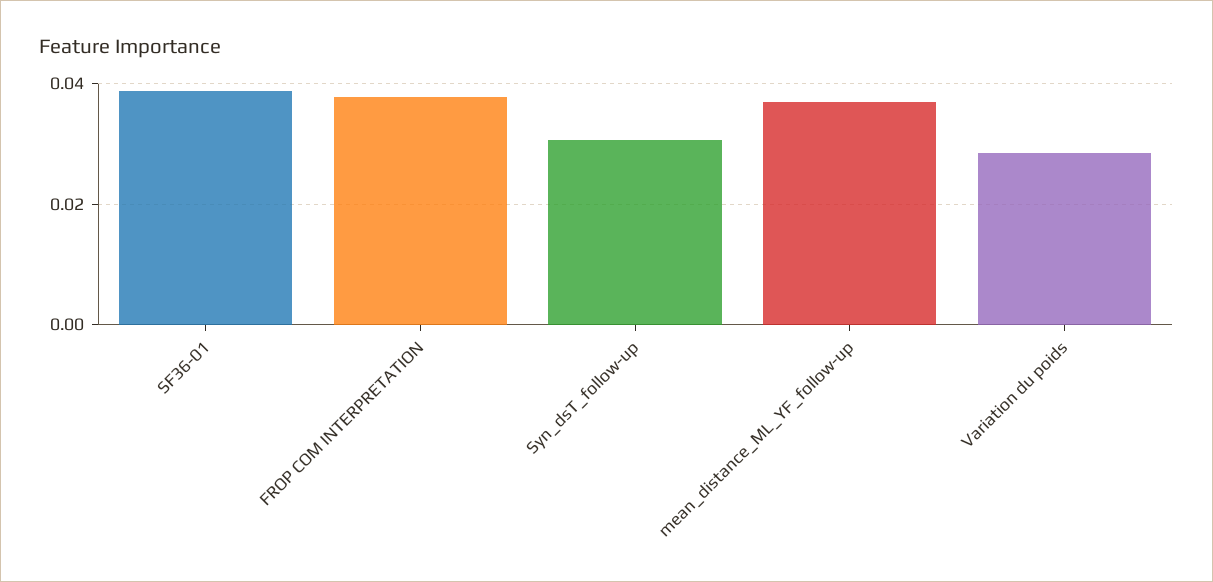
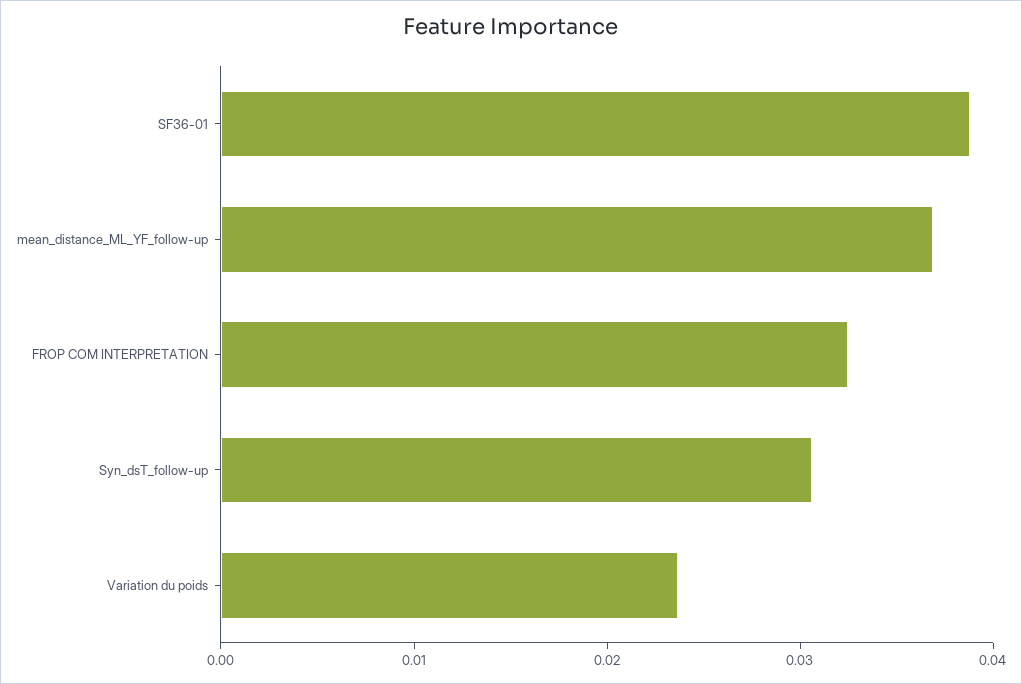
  {
    "SF36-01": 0.038,
-   "FROP COM INTERPRETATION": 0.038,
+   "FROP COM INTERPRETATION": 0.032,
    "Syn_dsT_follow-up": 0.03,
    "mean_distance_ML_YF_follow-up": 0.036,
-   "Variation du poids": 0.028
+   "Variation du poids": 0.024
  }

